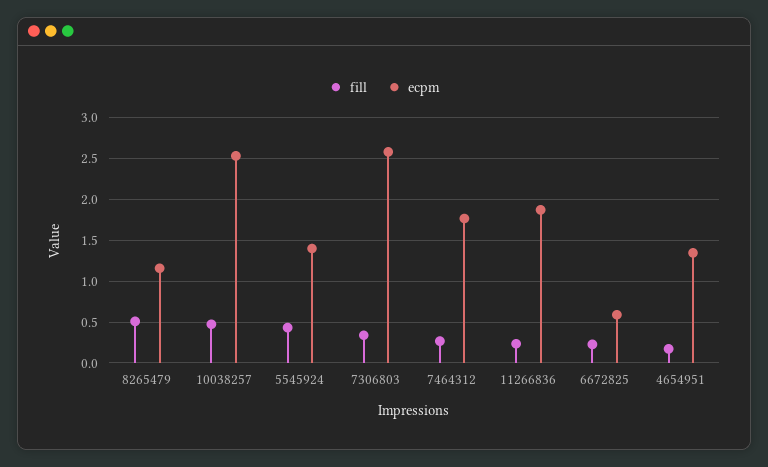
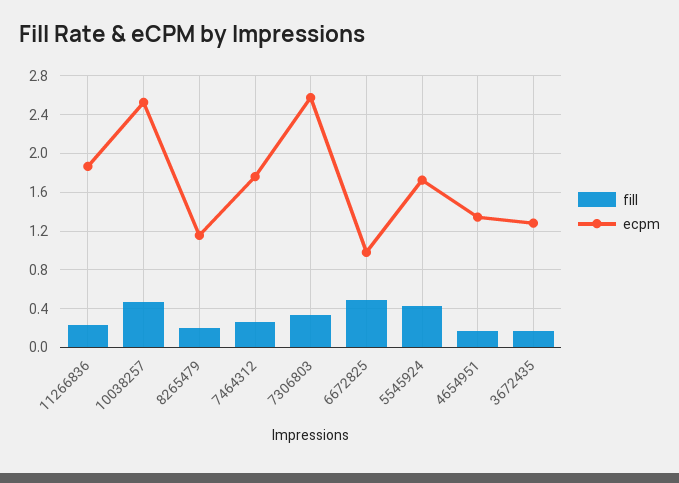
  {
    "fill": {
-     "8265479": 0.5,
+     "8265479": 0.2,
      "10038257": 0.5,
      "5545924": 0.4,
      "7306803": 0.3,
      "7464312": 0.3,
      "11266836": 0.2,
-     "6672825": 0.2,
+     "6672825": 0.5,
-     "4654951": 0.2
+     "4654951": 0.2,
+     "3672435": 0.2
    },
    "ecpm": {
      "8265479": 1.2,
      "10038257": 2.5,
-     "5545924": 1.4,
+     "5545924": 1.7,
      "7306803": 2.6,
      "7464312": 1.8,
      "11266836": 1.9,
-     "6672825": 0.6,
+     "6672825": 1,
-     "4654951": 1.3
+     "4654951": 1.3,
+     "3672435": 1.3
    }
  }

